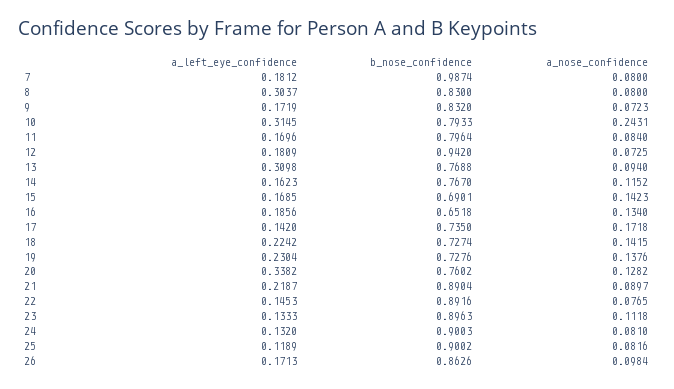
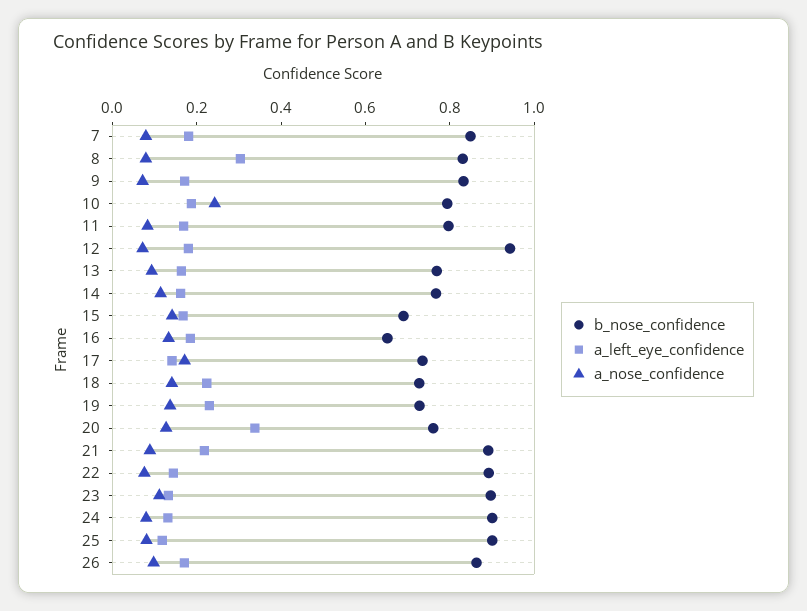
  {
    "a_left_eye_confidence": {
      "7": 0.1812,
      "8": 0.3037,
      "9": 0.1719,
-     "10": 0.3145,
+     "10": 0.2,
      "11": 0.1696,
      "12": 0.1809,
-     "13": 0.3098,
+     "13": 0.15,
      "14": 0.1623,
      "15": 0.1685,
      "16": 0.1856,
      "17": 0.142,
      "18": 0.2242,
      "19": 0.2304,
      "20": 0.3382,
      "21": 0.2187,
      "22": 0.1453,
      "23": 0.1333,
      "24": 0.132,
      "25": 0.1189,
      "26": 0.1713
    },
    "b_nose_confidence": {
-     "7": 0.9874,
+     "7": 0.85,
      "8": 0.83,
      "9": 0.832,
      "10": 0.7933,
      "11": 0.7964,
      "12": 0.942,
      "13": 0.7688,
      "14": 0.767,
      "15": 0.6901,
      "16": 0.6518,
      "17": 0.735,
      "18": 0.7274,
      "19": 0.7276,
      "20": 0.7602,
      "21": 0.8904,
      "22": 0.8916,
      "23": 0.8963,
      "24": 0.9003,
      "25": 0.9002,
      "26": 0.8626
    },
    "a_nose_confidence": {
      "7": 0.08,
      "8": 0.08,
      "9": 0.0723,
      "10": 0.2431,
      "11": 0.084,
      "12": 0.0725,
      "13": 0.094,
      "14": 0.1152,
      "15": 0.1423,
      "16": 0.134,
      "17": 0.1718,
      "18": 0.1415,
      "19": 0.1376,
      "20": 0.1282,
      "21": 0.0897,
      "22": 0.0765,
      "23": 0.1118,
      "24": 0.081,
      "25": 0.0816,
      "26": 0.0984
    }
  }

